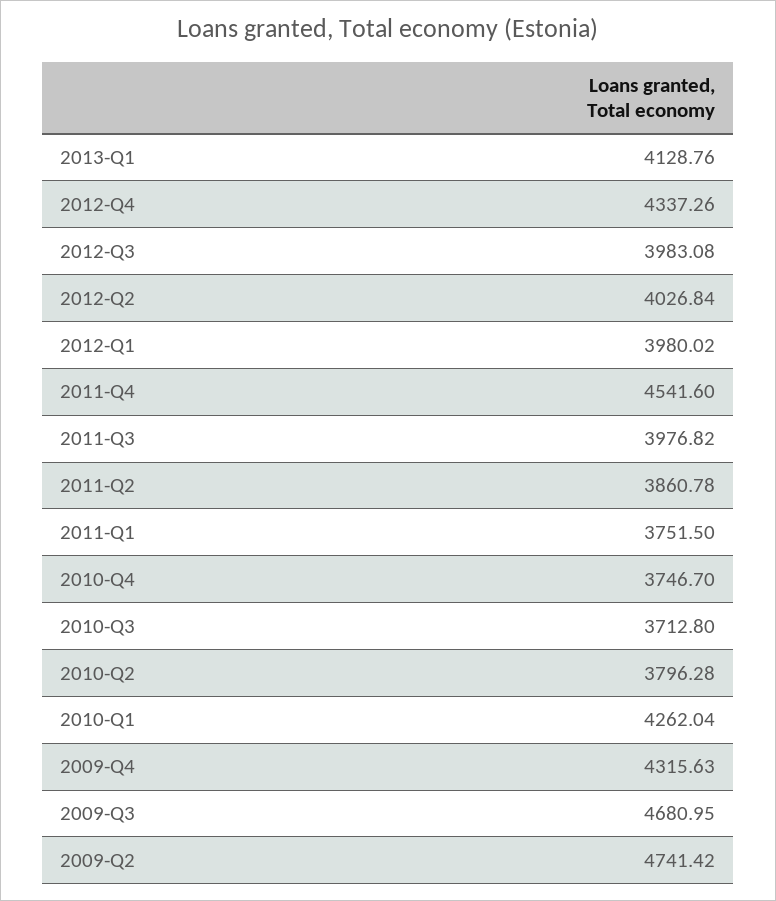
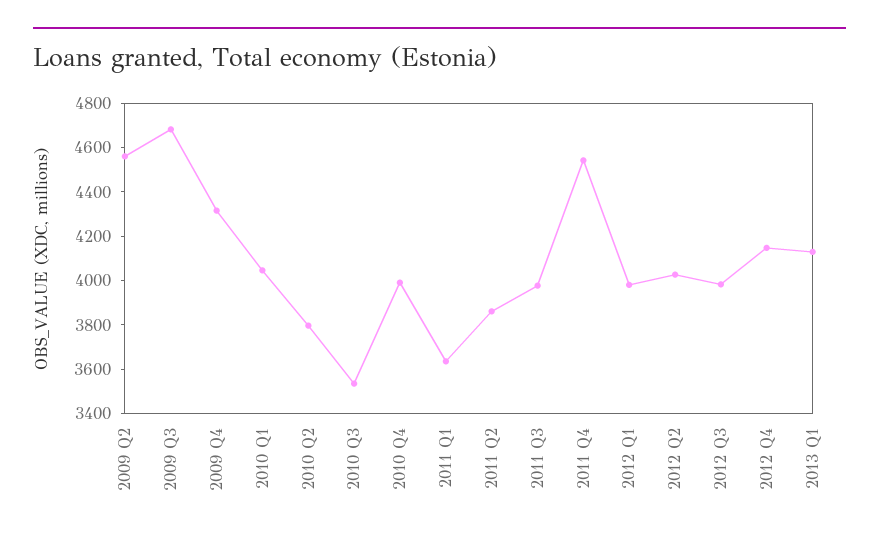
  {
    "2013-Q1": 4128.76,
-   "2012-Q4": 4337.26,
+   "2012-Q4": 4150,
    "2012-Q3": 3983.08,
    "2012-Q2": 4026.84,
    "2012-Q1": 3980.02,
    "2011-Q4": 4541.6,
    "2011-Q3": 3976.82,
    "2011-Q2": 3860.78,
-   "2011-Q1": 3751.5,
+   "2011-Q1": 3650,
-   "2010-Q4": 3746.7,
+   "2010-Q4": 4000,
-   "2010-Q3": 3712.8,
+   "2010-Q3": 3550,
    "2010-Q2": 3796.28,
-   "2010-Q1": 4262.04,
+   "2010-Q1": 4050,
    "2009-Q4": 4315.63,
    "2009-Q3": 4680.95,
-   "2009-Q2": 4741.42
+   "2009-Q2": 4550
  }

